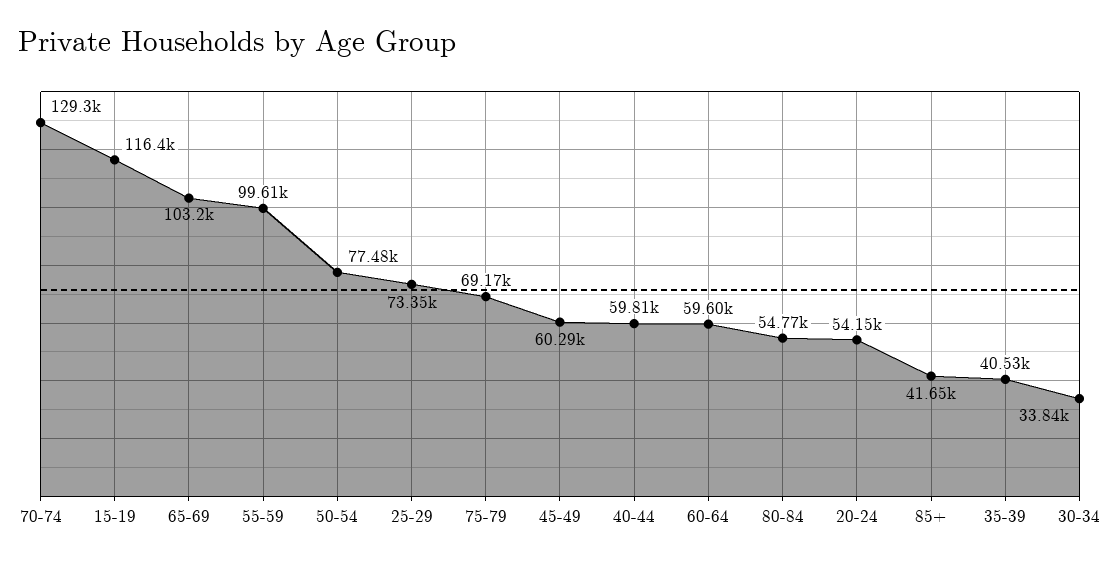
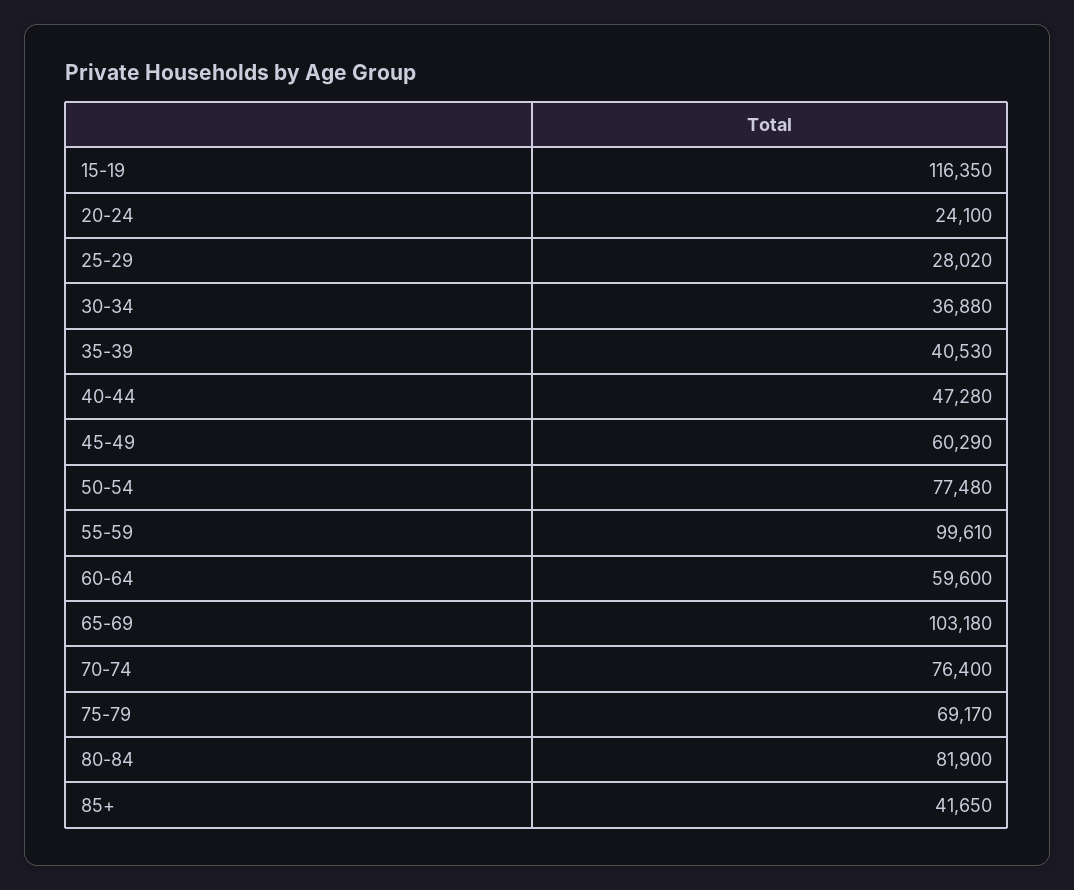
  {
-   "70-74": 129300,
+   "70-74": 76400,
    "15-19": 116350,
    "65-69": 103180,
    "55-59": 99610,
    "50-54": 77480,
-   "25-29": 73350,
+   "25-29": 28020,
    "75-79": 69170,
    "45-49": 60290,
-   "40-44": 59810,
+   "40-44": 47280,
    "60-64": 59600,
-   "80-84": 54770,
+   "80-84": 81900,
-   "20-24": 54150,
+   "20-24": 24100,
    "85+": 41650,
    "35-39": 40530,
-   "30-34": 33840
+   "30-34": 36880
  }

